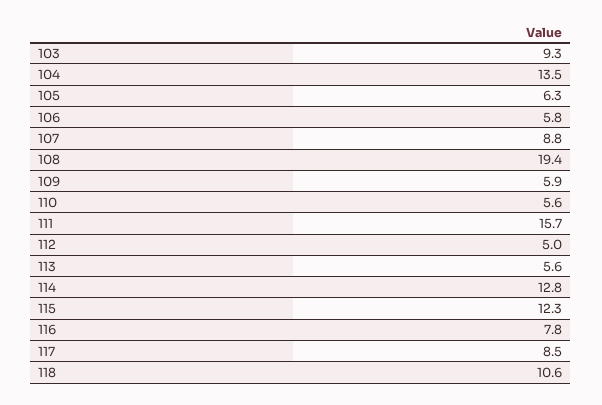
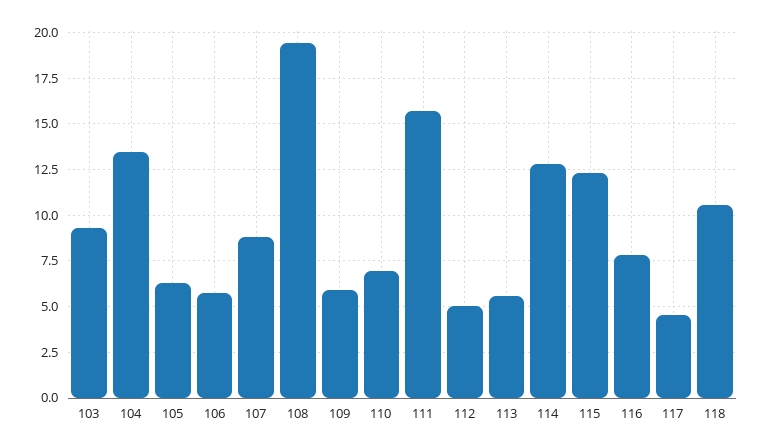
  {
    "103": 9.3,
    "104": 13.5,
    "105": 6.3,
    "106": 5.8,
    "107": 8.8,
    "108": 19.4,
    "109": 5.9,
-   "110": 5.6,
+   "110": 7,
    "111": 15.7,
    "112": 5,
    "113": 5.6,
    "114": 12.8,
    "115": 12.3,
    "116": 7.8,
-   "117": 8.5,
+   "117": 4.5,
    "118": 10.6
  }

